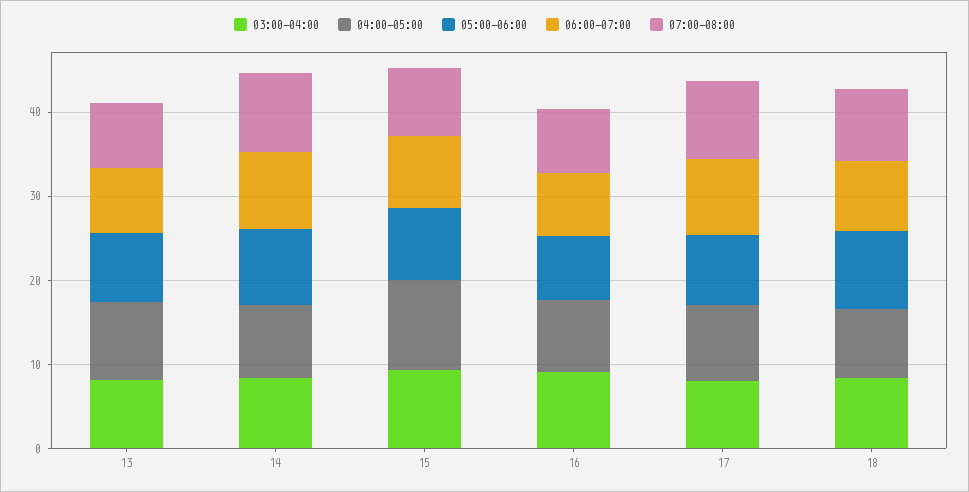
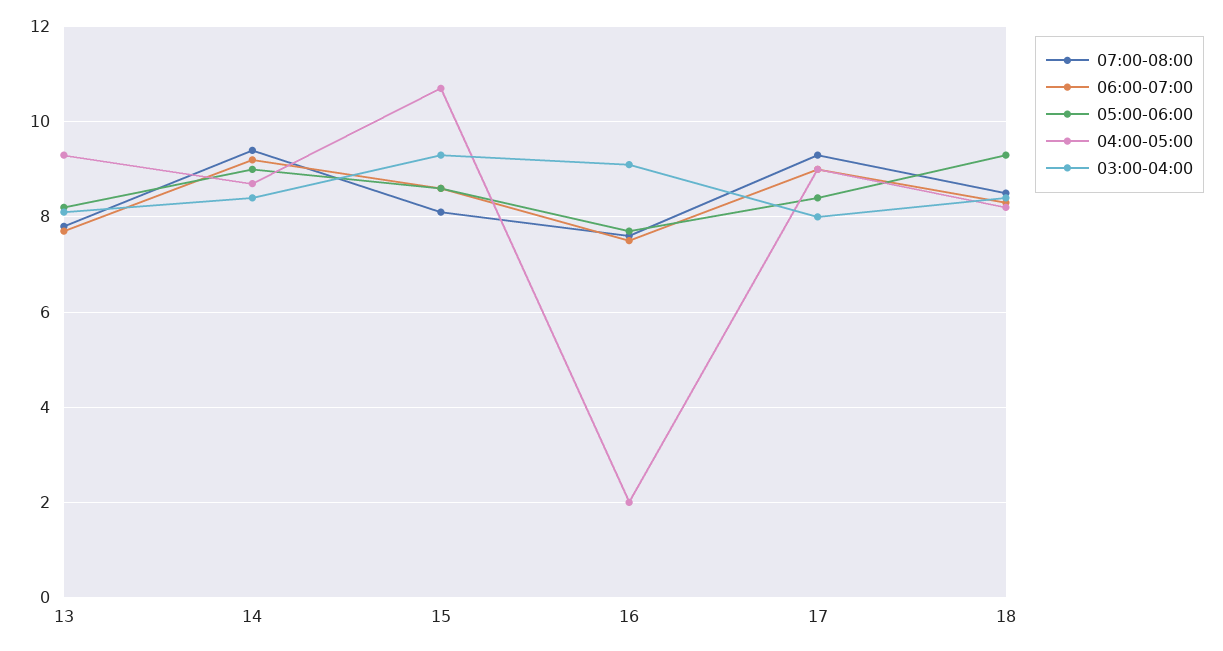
  {
    "03:00-04:00": {
      "13": 8,
      "14": 8.5,
      "15": 9.5,
      "16": 9,
      "17": 8,
      "18": 8.5
    },
    "04:00-05:00": {
      "13": 9.5,
      "14": 8.5,
      "15": 10.5,
-     "16": 8,
+     "16": 2,
      "17": 9,
      "18": 8
    },
    "05:00-06:00": {
      "13": 8,
      "14": 9,
      "15": 8.5,
      "16": 7.5,
      "17": 8.5,
      "18": 9.5
    },
    "06:00-07:00": {
      "13": 7.5,
      "14": 9,
      "15": 8.5,
      "16": 7.5,
      "17": 9,
      "18": 8.5
    },
    "07:00-08:00": {
      "13": 8,
      "14": 9.5,
      "15": 8,
      "16": 7.5,
      "17": 9.5,
      "18": 8.5
    }
  }

